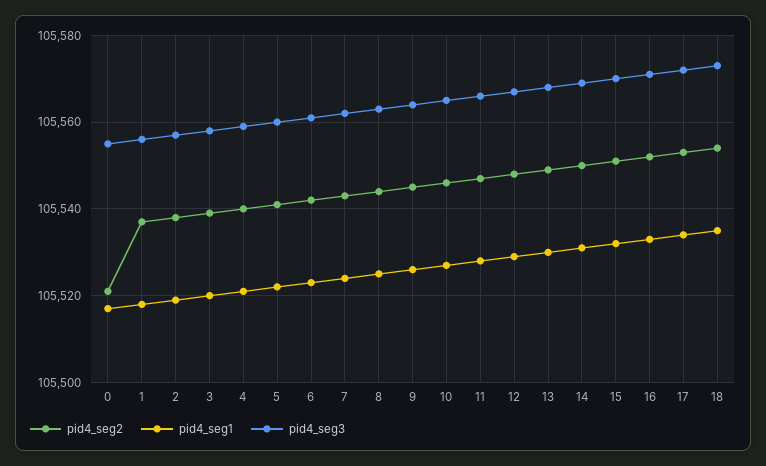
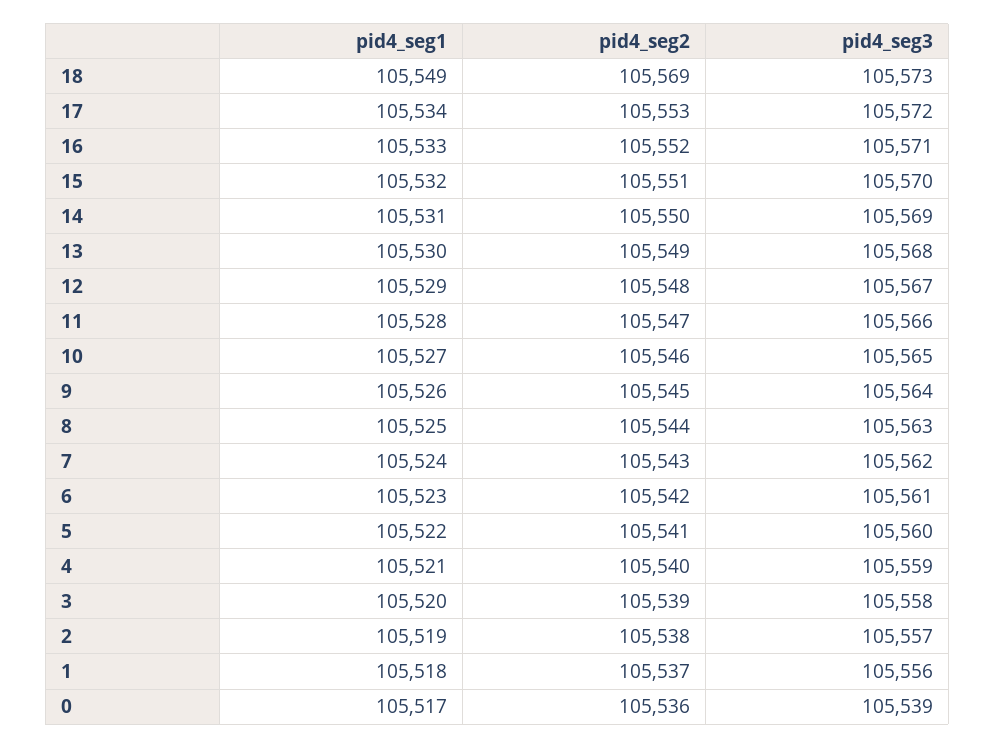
  {
    "pid4_seg2": {
-     "0": 105520,
+     "0": 105536,
      "1": 105537,
      "2": 105538,
      "3": 105539,
      "4": 105540,
      "5": 105541,
      "6": 105542,
      "7": 105543,
      "8": 105544,
      "9": 105545,
      "10": 105546,
      "11": 105547,
      "12": 105548,
      "13": 105549,
      "14": 105550,
      "15": 105551,
      "16": 105552,
      "17": 105553,
-     "18": 105555
+     "18": 105569
    },
    "pid4_seg1": {
      "0": 105517,
      "1": 105518,
      "2": 105519,
      "3": 105520,
      "4": 105521,
      "5": 105522,
      "6": 105523,
      "7": 105524,
      "8": 105525,
      "9": 105526,
      "10": 105527,
      "11": 105528,
      "12": 105529,
      "13": 105530,
      "14": 105531,
      "15": 105532,
      "16": 105533,
      "17": 105534,
-     "18": 105535
+     "18": 105549
    },
    "pid4_seg3": {
-     "0": 105555,
+     "0": 105539,
      "1": 105556,
      "2": 105557,
      "3": 105558,
      "4": 105559,
      "5": 105560,
      "6": 105561,
      "7": 105562,
      "8": 105563,
      "9": 105564,
      "10": 105565,
      "11": 105566,
      "12": 105567,
      "13": 105568,
      "14": 105569,
      "15": 105570,
      "16": 105571,
      "17": 105572,
      "18": 105573
    }
  }

